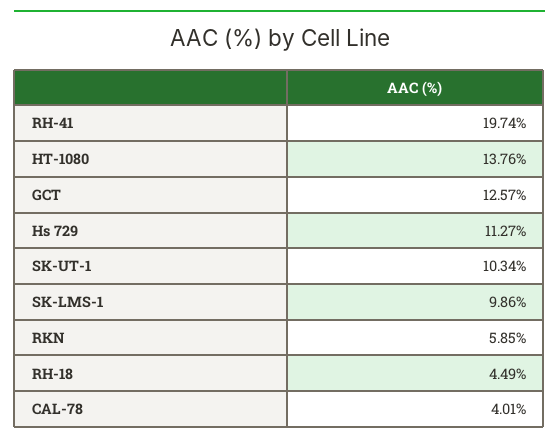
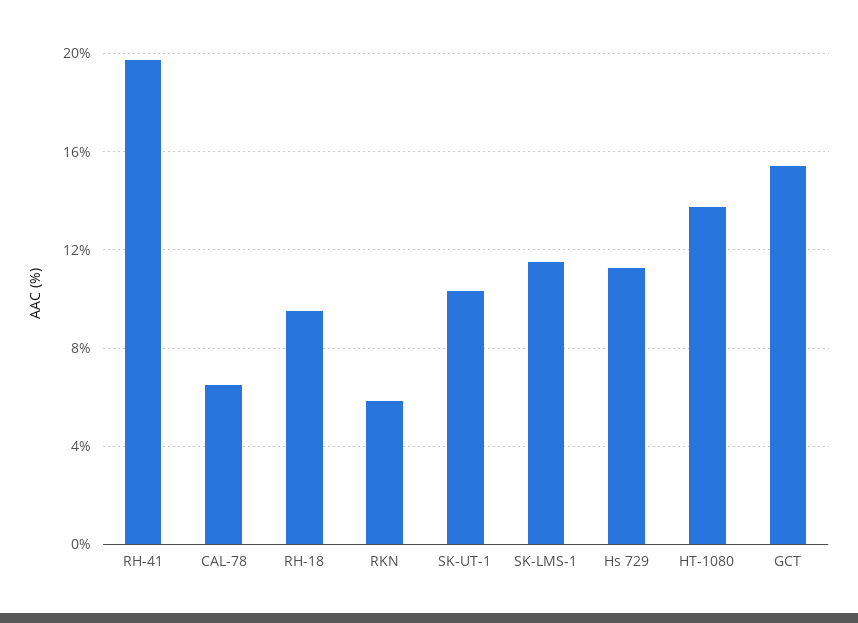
  {
    "RH-41": 19.74,
    "HT-1080": 13.76,
-   "GCT": 12.57,
+   "GCT": 15.5,
    "Hs 729": 11.27,
    "SK-UT-1": 10.34,
-   "SK-LMS-1": 9.86,
+   "SK-LMS-1": 11.5,
    "RKN": 5.85,
-   "RH-18": 4.49,
+   "RH-18": 9.5,
-   "CAL-78": 4.01
+   "CAL-78": 6.5
  }

